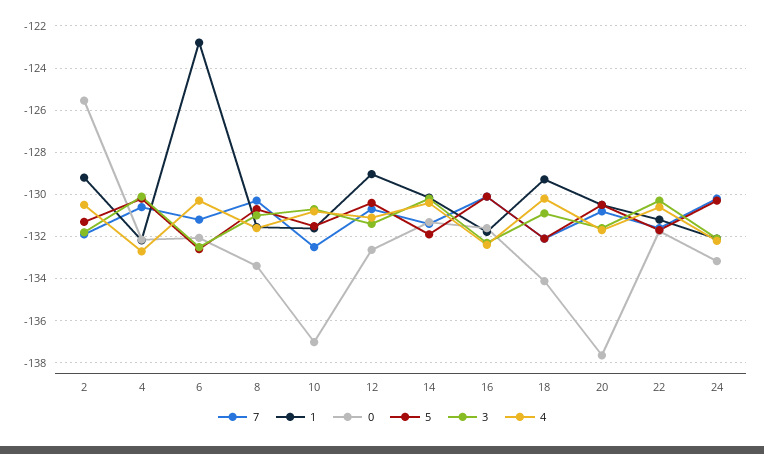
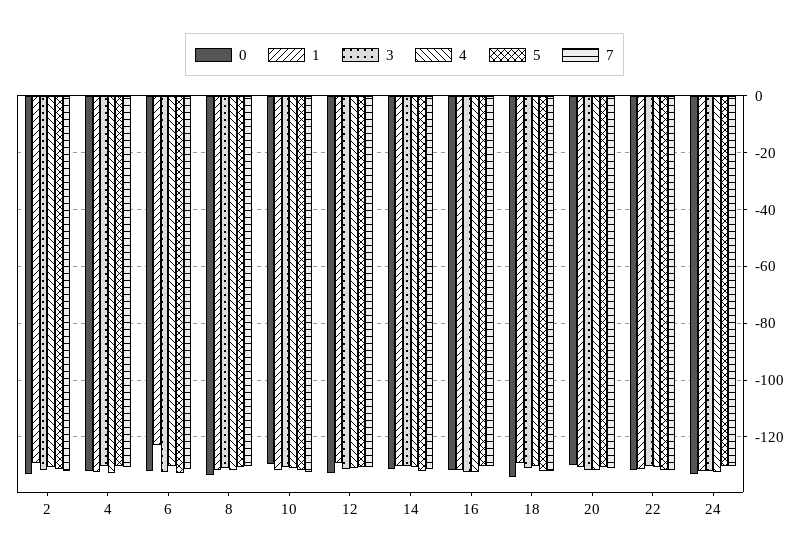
  {
    "7": {
      "2": -132,
      "4": -130.5,
      "6": -131,
      "8": -130.5,
      "10": -132.5,
      "12": -130.5,
      "14": -131.5,
      "16": -130,
      "18": -132,
      "20": -131,
      "22": -131.5,
      "24": -130
    },
    "1": {
      "2": -129,
      "4": -132,
      "6": -123,
      "8": -131.5,
      "10": -131.5,
      "12": -129,
      "14": -130,
      "16": -132,
      "18": -129.5,
      "20": -130.5,
      "22": -131,
      "24": -132
    },
    "0": {
-     "2": -125.5,
+     "2": -132.5,
      "4": -132,
      "6": -132,
      "8": -133.5,
-     "10": -137,
+     "10": -130,
      "12": -132.5,
      "14": -131.5,
      "16": -131.5,
      "18": -134,
-     "20": -137.5,
+     "20": -130,
      "22": -131.5,
      "24": -133
    },
    "5": {
      "2": -131.5,
      "4": -130,
      "6": -132.5,
      "8": -130.5,
      "10": -131.5,
      "12": -130.5,
      "14": -132,
      "16": -130,
      "18": -132,
      "20": -130.5,
      "22": -131.5,
      "24": -130.5
    },
    "3": {
      "2": -132,
      "4": -130,
      "6": -132.5,
      "8": -131,
      "10": -130.5,
      "12": -131.5,
      "14": -130,
      "16": -132.5,
      "18": -131,
      "20": -131.5,
      "22": -130.5,
      "24": -132
    },
    "4": {
      "2": -130.5,
      "4": -132.5,
      "6": -130.5,
      "8": -131.5,
      "10": -131,
      "12": -131,
      "14": -130.5,
      "16": -132.5,
      "18": -130,
      "20": -131.5,
      "22": -130.5,
      "24": -132
    }
  }

